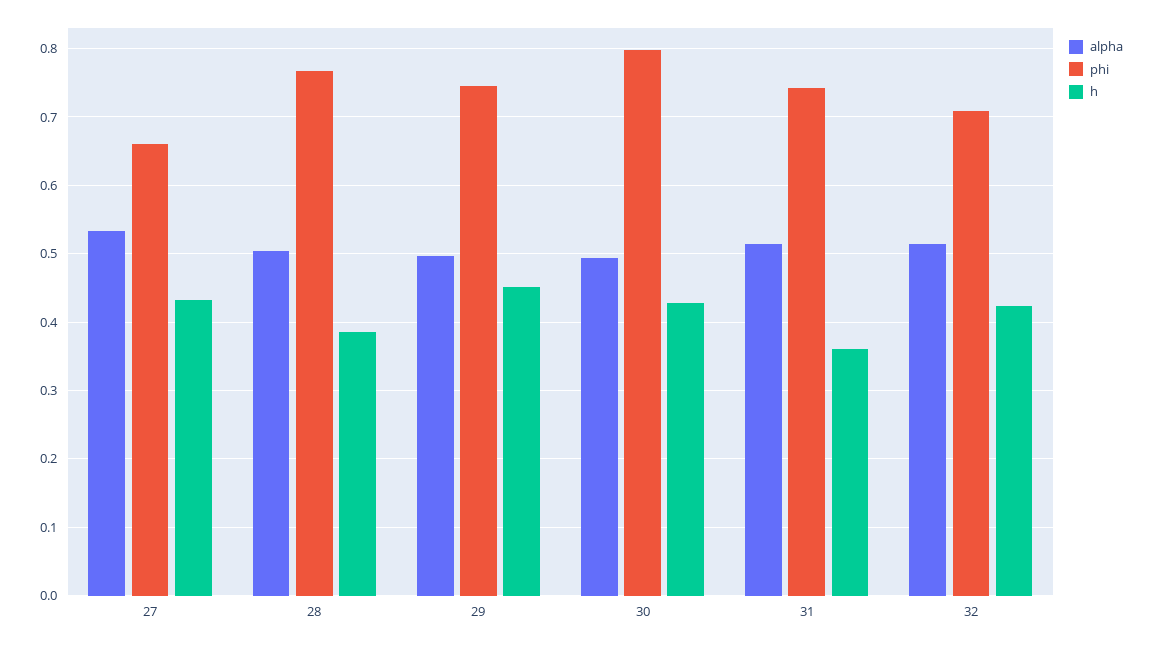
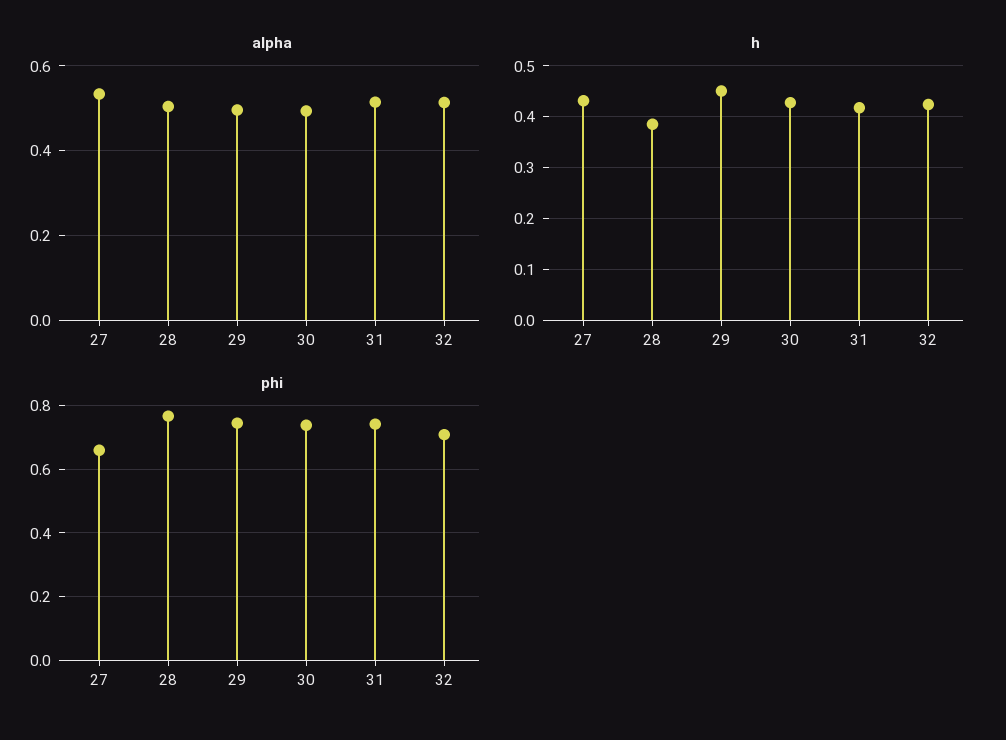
  {
    "alpha": {
      "27": 0.53,
      "28": 0.5,
      "29": 0.5,
      "30": 0.49,
      "31": 0.51,
      "32": 0.51
    },
    "phi": {
      "27": 0.66,
      "28": 0.77,
      "29": 0.75,
-     "30": 0.8,
+     "30": 0.74,
      "31": 0.74,
      "32": 0.71
    },
    "h": {
      "27": 0.43,
      "28": 0.39,
      "29": 0.45,
      "30": 0.43,
-     "31": 0.36,
+     "31": 0.42,
      "32": 0.42
    }
  }

